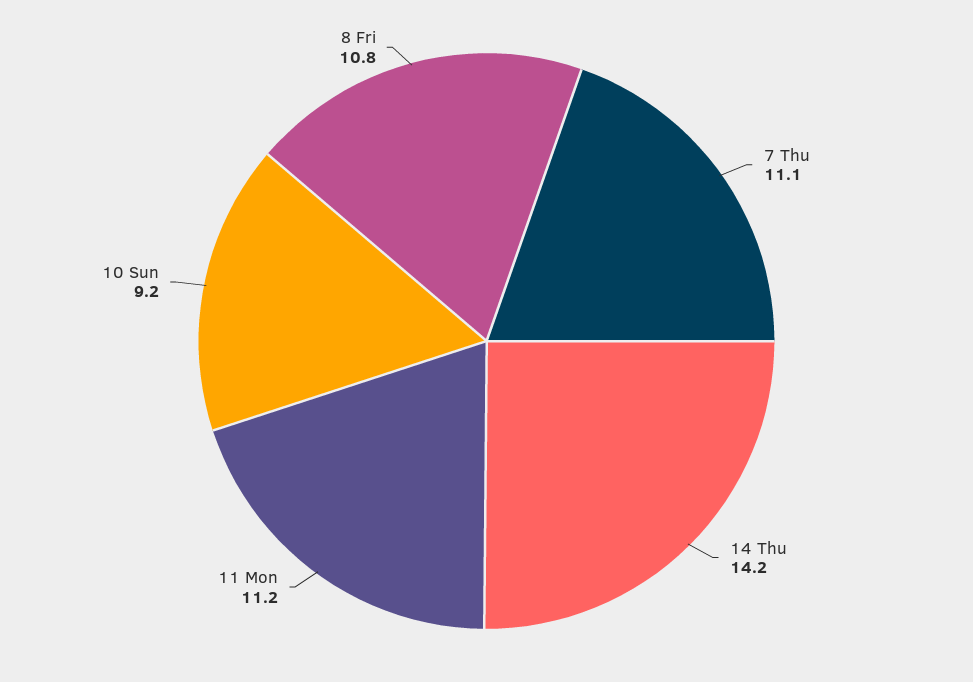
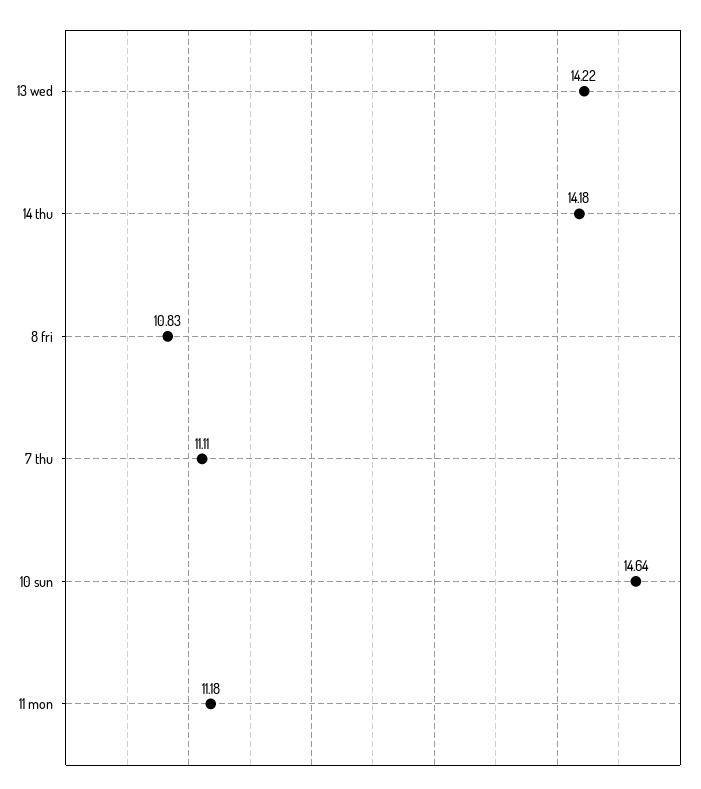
  {
    "7 Thu": 11.11,
    "14 Thu": 14.18,
    "11 Mon": 11.18,
-   "10 Sun": 9.2,
+   "10 Sun": 14.64,
-   "8 Fri": 10.83
+   "8 Fri": 10.83,
+   "13 wed": 14.22
  }

